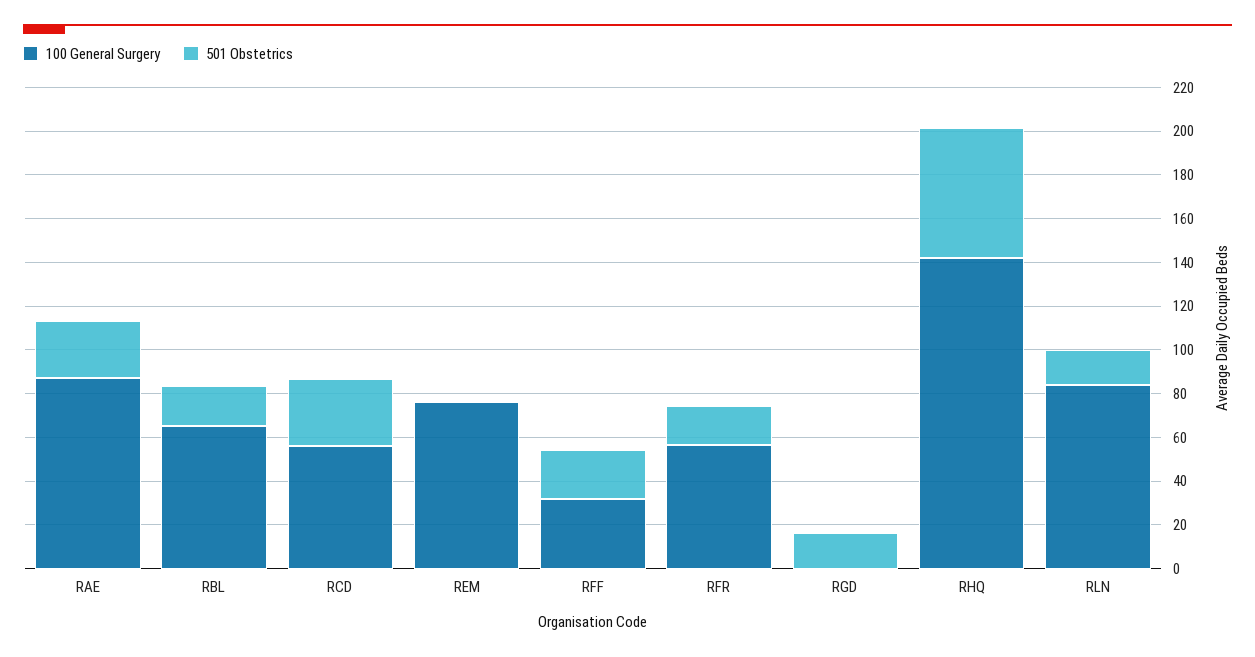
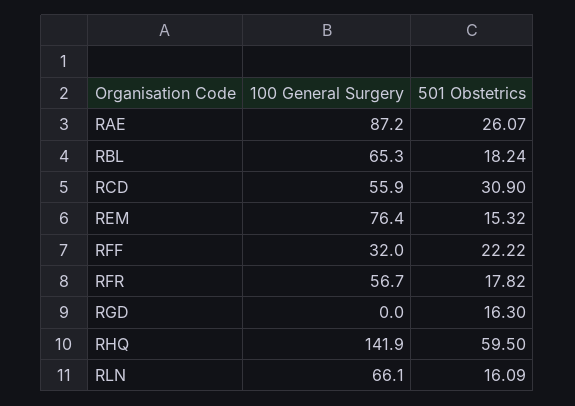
  {
    "100 General Surgery": {
      "RAE": 87.2,
      "RBL": 65.3,
      "RCD": 55.9,
      "REM": 76.4,
      "RFF": 32,
      "RFR": 56.7,
      "RGD": 0,
      "RHQ": 141.9,
-     "RLN": 85
+     "RLN": 66.1
    },
    "501 Obstetrics": {
      "RAE": 26.07,
      "RBL": 18.24,
      "RCD": 30.9,
-     "REM": 0,
+     "REM": 15.32,
      "RFF": 22.22,
      "RFR": 17.82,
      "RGD": 16.3,
      "RHQ": 59.5,
      "RLN": 16.09
    }
  }

